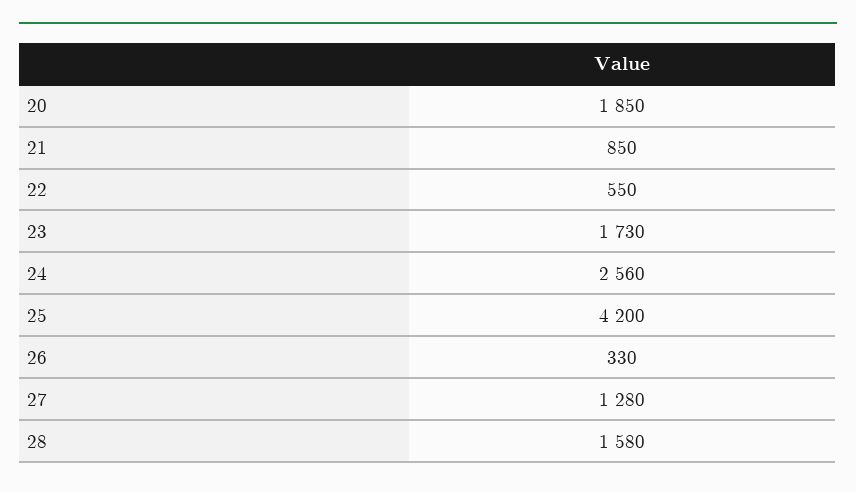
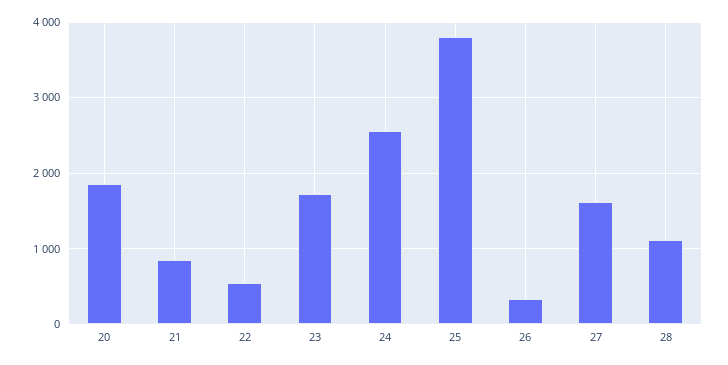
  {
    "20": 1850,
    "21": 850,
    "22": 550,
    "23": 1730,
    "24": 2560,
-   "25": 4200,
+   "25": 3800,
    "26": 330,
-   "27": 1280,
+   "27": 1600,
-   "28": 1580
+   "28": 1100
  }

